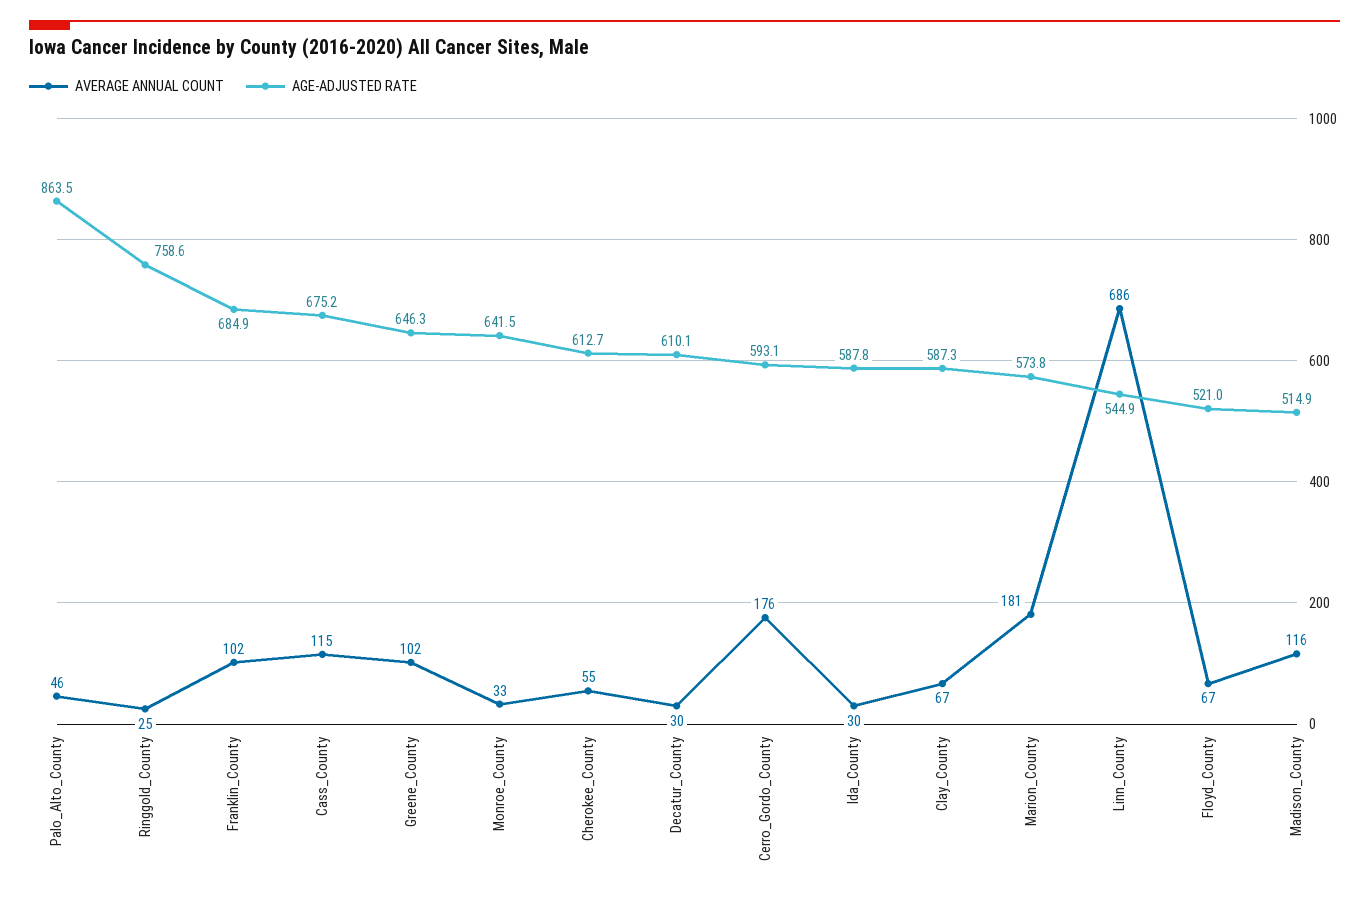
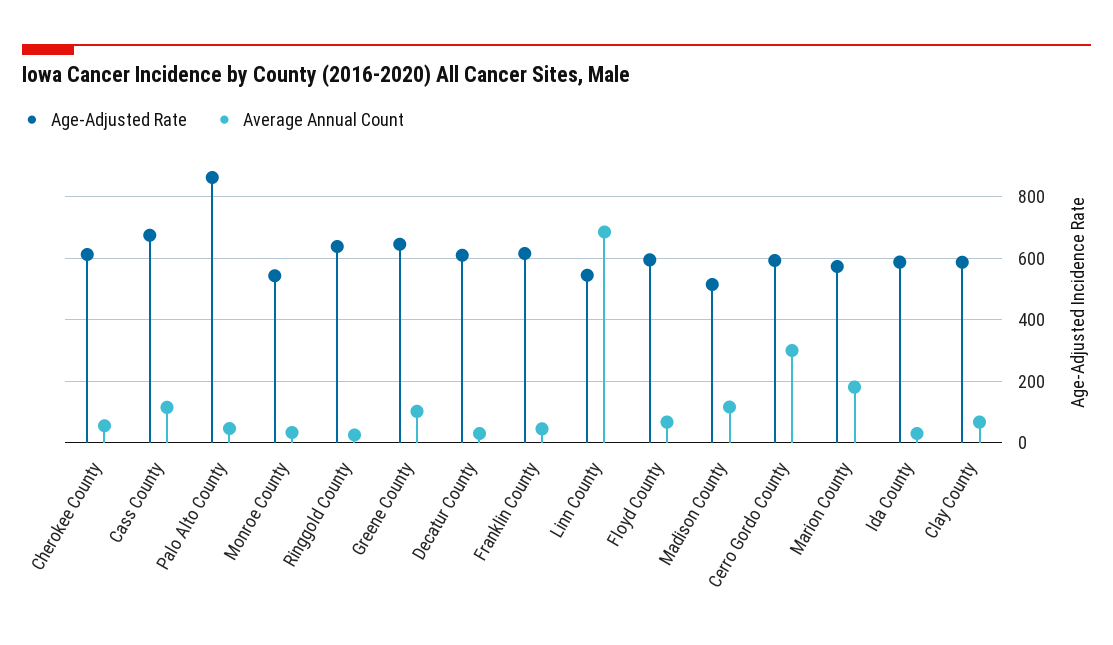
  {
    "AVERAGE ANNUAL COUNT": {
      "Palo_Alto_County": 46,
      "Ringgold_County": 25,
-     "Franklin_County": 102,
+     "Franklin_County": 40,
      "Cass_County": 115,
      "Greene_County": 102,
      "Monroe_County": 33,
      "Cherokee_County": 55,
      "Decatur_County": 30,
-     "Cerro_Gordo_County": 176,
+     "Cerro_Gordo_County": 300,
      "Ida_County": 30,
      "Clay_County": 67,
      "Marion_County": 181,
      "Linn_County": 686,
      "Floyd_County": 67,
      "Madison_County": 116
    },
    "AGE-ADJUSTED RATE": {
      "Palo_Alto_County": 863.5,
-     "Ringgold_County": 758.6,
+     "Ringgold_County": 640,
-     "Franklin_County": 684.9,
+     "Franklin_County": 620,
      "Cass_County": 675.2,
      "Greene_County": 646.3,
-     "Monroe_County": 641.5,
+     "Monroe_County": 540,
      "Cherokee_County": 612.7,
      "Decatur_County": 610.1,
      "Cerro_Gordo_County": 593.1,
      "Ida_County": 587.8,
      "Clay_County": 587.3,
      "Marion_County": 573.8,
      "Linn_County": 544.9,
-     "Floyd_County": 521,
+     "Floyd_County": 600,
      "Madison_County": 514.9
    }
  }

